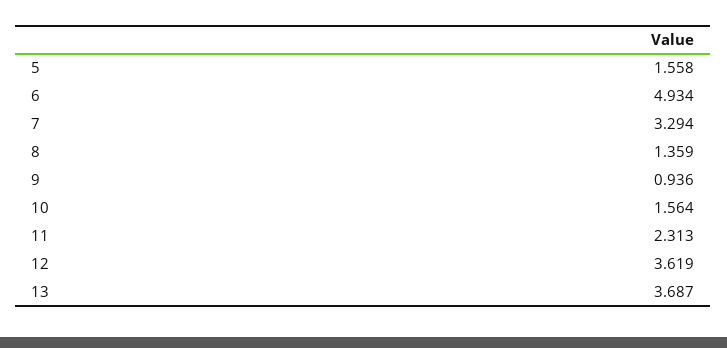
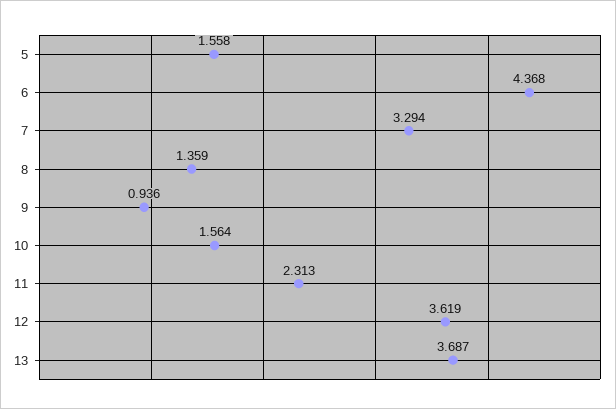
  {
    "5": 1.558,
-   "6": 4.934,
+   "6": 4.368,
    "7": 3.294,
    "8": 1.359,
    "9": 0.936,
    "10": 1.564,
    "11": 2.313,
    "12": 3.619,
    "13": 3.687
  }

